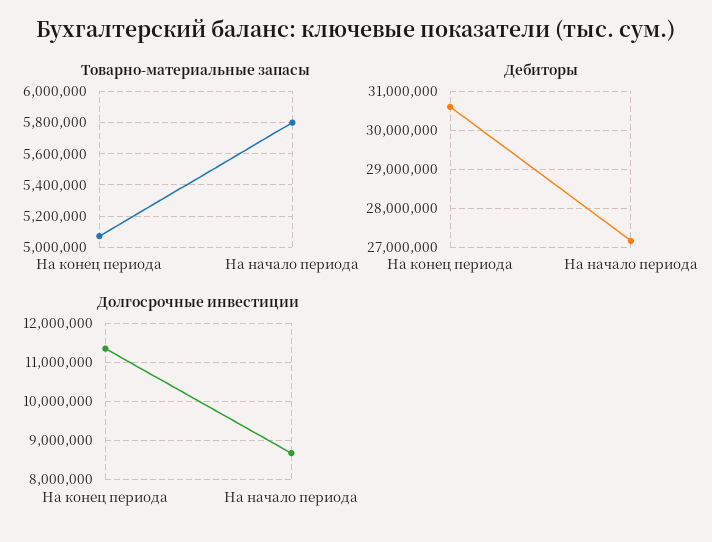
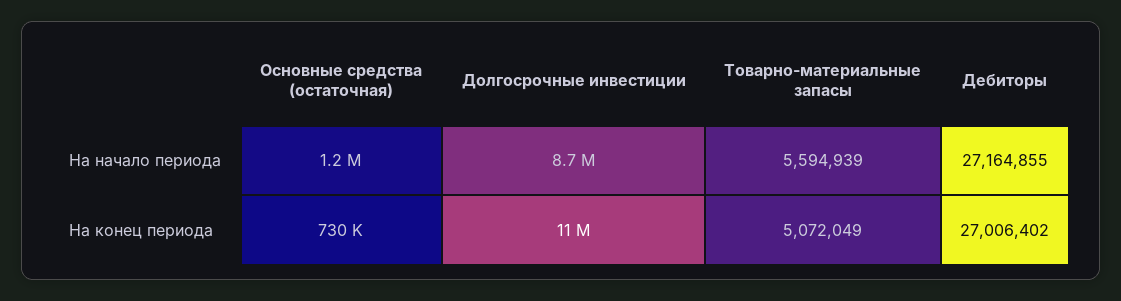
  {
    "Товарно-материальные запасы": {
      "На конец периода": 5072049,
-     "На начало периода": 5800000
+     "На начало периода": 5594939
    },
    "Дебиторы": {
-     "На конец периода": 30600000,
+     "На конец периода": 27006402,
      "На начало периода": 27164855
    },
    "Долгосрочные инвестиции": {
      "На конец периода": 11000000,
      "На начало периода": 8700000
-   }
+   },
+   "Основные средства (остаточная)": {
+     "На начало периода": 1200000,
+     "На конец периода": 730000
+   }
  }

